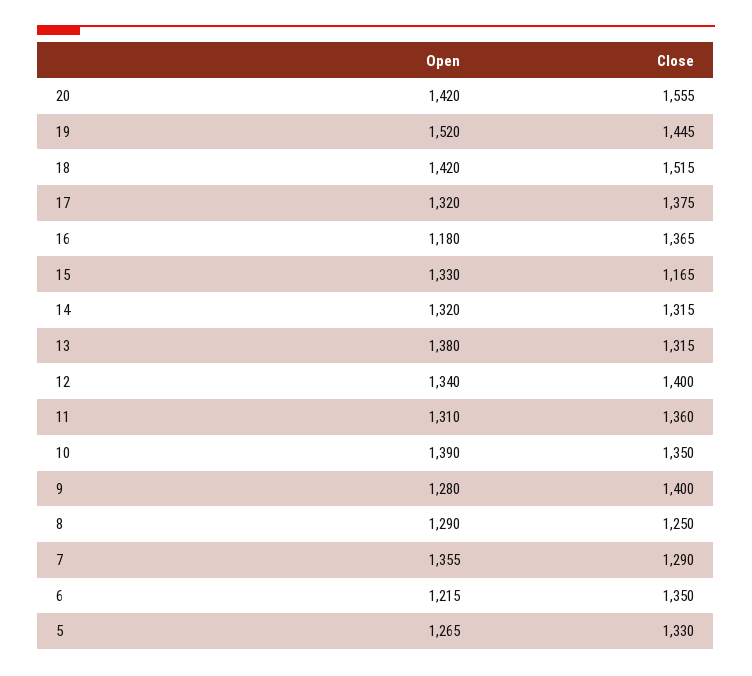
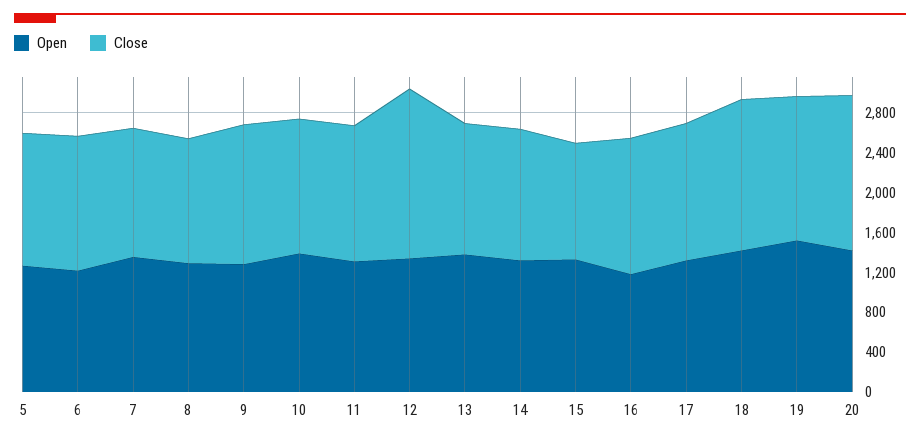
  {
    "Open": {
      "20": 1420,
      "19": 1520,
      "18": 1420,
      "17": 1320,
      "16": 1180,
      "15": 1330,
      "14": 1320,
      "13": 1380,
      "12": 1340,
      "11": 1310,
      "10": 1390,
      "9": 1280,
      "8": 1290,
      "7": 1355,
      "6": 1215,
      "5": 1265
    },
    "Close": {
      "20": 1555,
      "19": 1445,
      "18": 1515,
      "17": 1375,
      "16": 1365,
      "15": 1165,
      "14": 1315,
      "13": 1315,
-     "12": 1400,
+     "12": 1700,
      "11": 1360,
      "10": 1350,
      "9": 1400,
      "8": 1250,
      "7": 1290,
      "6": 1350,
      "5": 1330
    }
  }

